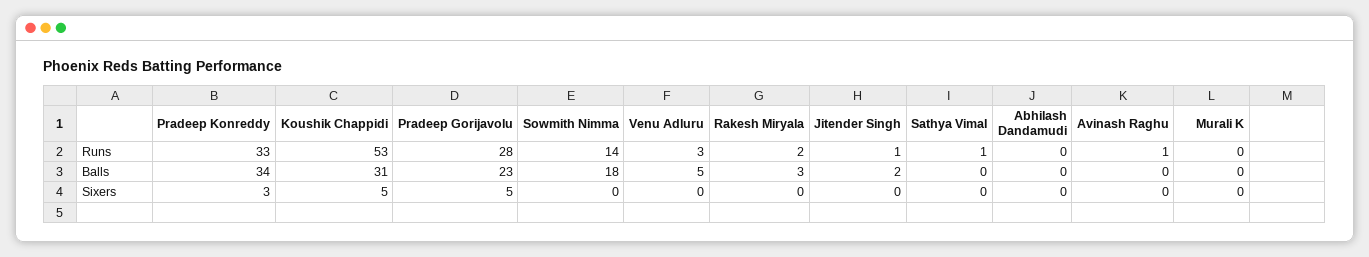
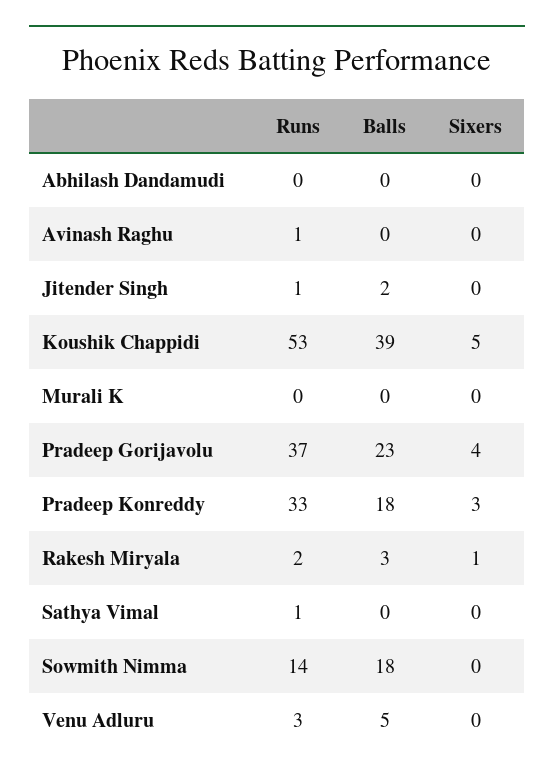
  {
    "Pradeep Konreddy": {
      "Runs": 33,
-     "Balls": 34,
+     "Balls": 18,
      "Sixers": 3
    },
    "Koushik Chappidi": {
      "Runs": 53,
-     "Balls": 31,
+     "Balls": 39,
      "Sixers": 5
    },
    "Pradeep Gorijavolu": {
-     "Runs": 28,
+     "Runs": 37,
      "Balls": 23,
-     "Sixers": 5
+     "Sixers": 4
    },
    "Sowmith Nimma": {
      "Runs": 14,
      "Balls": 18,
      "Sixers": 0
    },
    "Venu Adluru": {
      "Runs": 3,
      "Balls": 5,
      "Sixers": 0
    },
    "Rakesh Miryala": {
      "Runs": 2,
      "Balls": 3,
-     "Sixers": 0
+     "Sixers": 1
    },
    "Jitender Singh": {
      "Runs": 1,
      "Balls": 2,
      "Sixers": 0
    },
    "Sathya Vimal": {
      "Runs": 1,
      "Balls": 0,
      "Sixers": 0
    },
    "Abhilash Dandamudi": {
      "Runs": 0,
      "Balls": 0,
      "Sixers": 0
    },
    "Avinash Raghu": {
      "Runs": 1,
      "Balls": 0,
      "Sixers": 0
    },
    "Murali K": {
      "Runs": 0,
      "Balls": 0,
      "Sixers": 0
    }
  }

